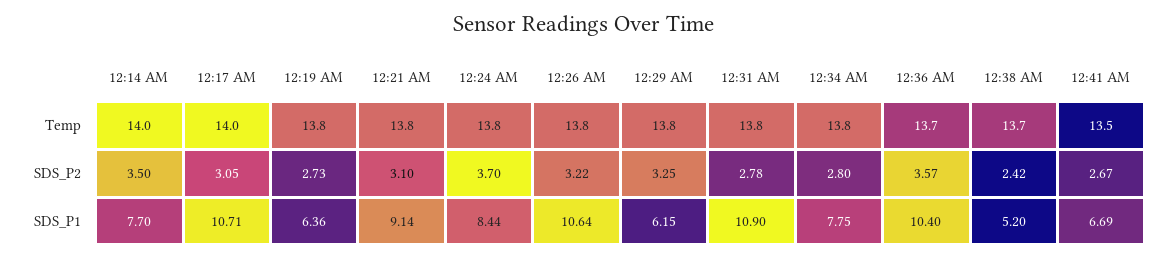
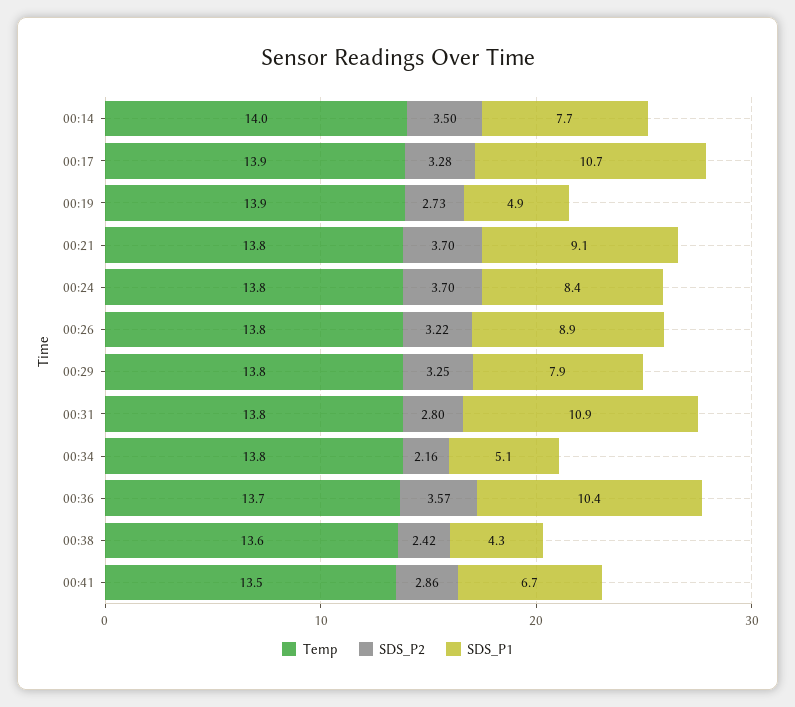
  {
    "Temp": {
      "12:14 AM": 14,
-     "12:17 AM": 14,
+     "12:17 AM": 13.9,
-     "12:19 AM": 13.8,
+     "12:19 AM": 13.9,
      "12:21 AM": 13.8,
      "12:24 AM": 13.8,
      "12:26 AM": 13.8,
      "12:29 AM": 13.8,
      "12:31 AM": 13.8,
      "12:34 AM": 13.8,
      "12:36 AM": 13.7,
-     "12:38 AM": 13.7,
+     "12:38 AM": 13.6,
      "12:41 AM": 13.5
    },
    "SDS_P2": {
      "12:14 AM": 3.5,
-     "12:17 AM": 3.05,
+     "12:17 AM": 3.28,
      "12:19 AM": 2.73,
-     "12:21 AM": 3.1,
+     "12:21 AM": 3.7,
      "12:24 AM": 3.7,
      "12:26 AM": 3.22,
      "12:29 AM": 3.25,
-     "12:31 AM": 2.78,
+     "12:31 AM": 2.8,
-     "12:34 AM": 2.8,
+     "12:34 AM": 2.16,
      "12:36 AM": 3.57,
      "12:38 AM": 2.42,
-     "12:41 AM": 2.67
+     "12:41 AM": 2.86
    },
    "SDS_P1": {
      "12:14 AM": 7.7,
      "12:17 AM": 10.71,
-     "12:19 AM": 6.36,
+     "12:19 AM": 4.9,
      "12:21 AM": 9.14,
      "12:24 AM": 8.44,
-     "12:26 AM": 10.64,
+     "12:26 AM": 8.9,
-     "12:29 AM": 6.15,
+     "12:29 AM": 7.9,
      "12:31 AM": 10.9,
-     "12:34 AM": 7.75,
+     "12:34 AM": 5.1,
      "12:36 AM": 10.4,
-     "12:38 AM": 5.2,
+     "12:38 AM": 4.3,
      "12:41 AM": 6.69
    }
  }

